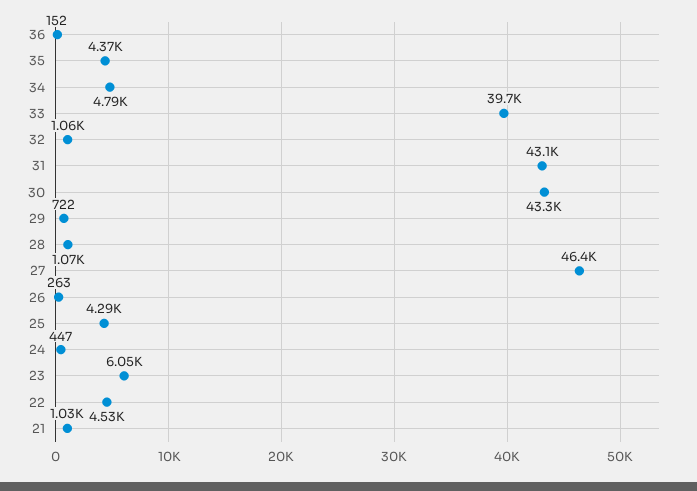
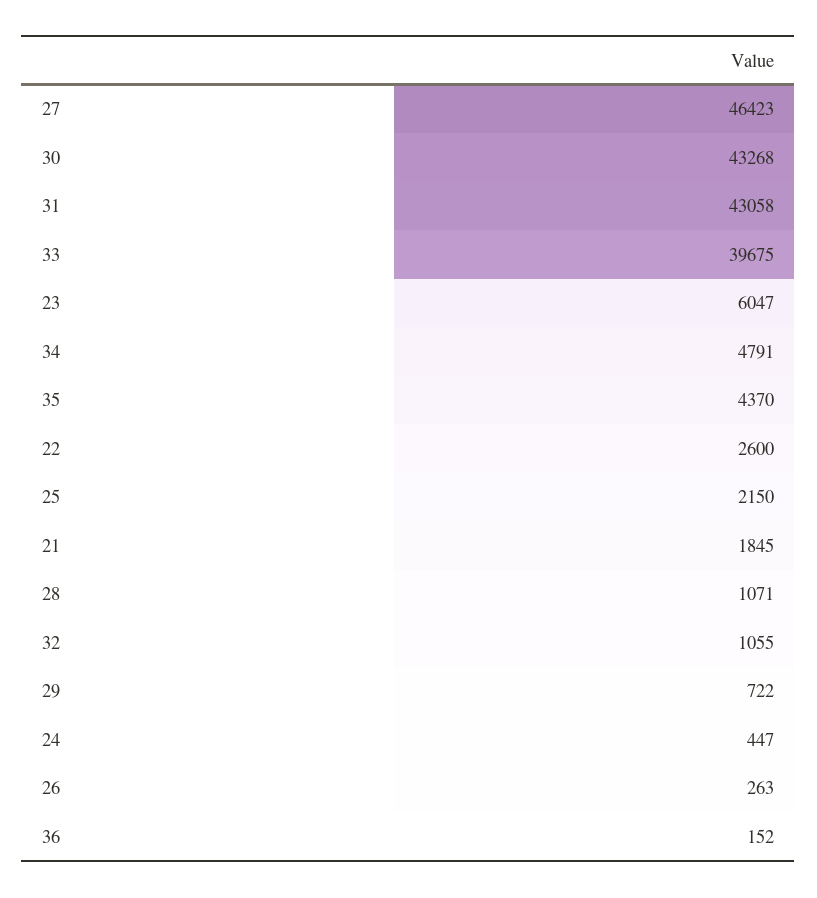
  {
    "36": 152,
    "35": 4370,
    "34": 4791,
    "33": 39675,
    "32": 1055,
    "31": 43058,
    "30": 43268,
    "29": 722,
    "28": 1071,
    "27": 46423,
    "26": 263,
-   "25": 4290,
+   "25": 2150,
    "24": 447,
    "23": 6047,
-   "22": 4530,
+   "22": 2600,
-   "21": 1030
+   "21": 1845
  }

